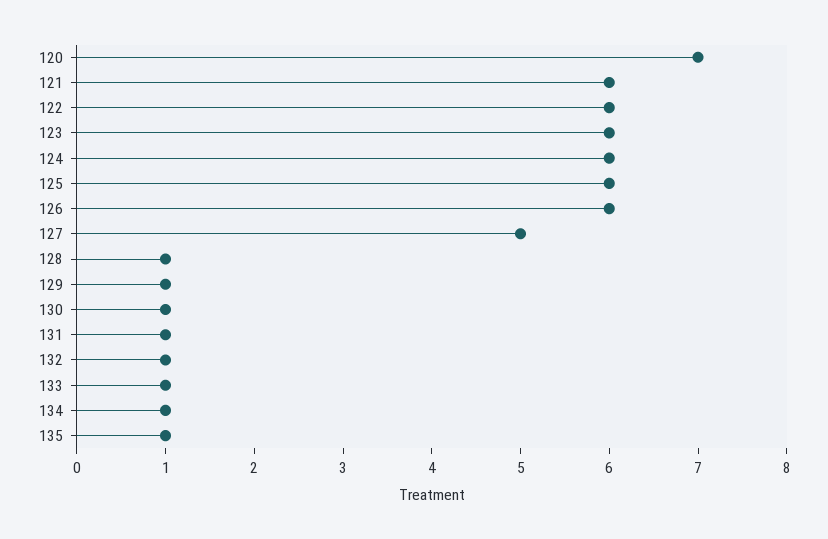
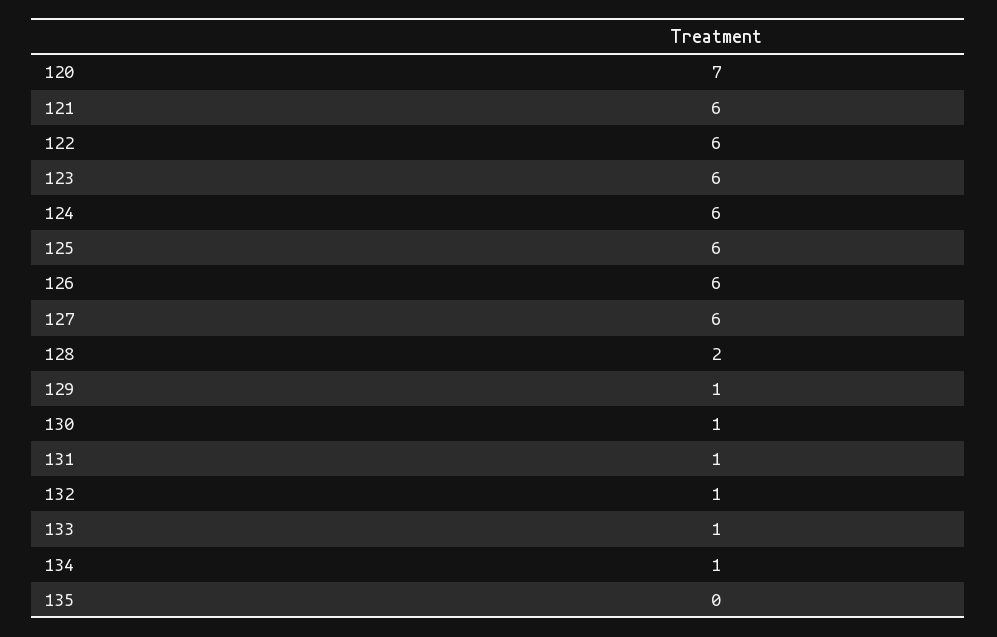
  {
    "120": 7,
    "121": 6,
    "122": 6,
    "123": 6,
    "124": 6,
    "125": 6,
    "126": 6,
-   "127": 5,
+   "127": 6,
-   "128": 1,
+   "128": 2,
    "129": 1,
    "130": 1,
    "131": 1,
    "132": 1,
    "133": 1,
    "134": 1,
-   "135": 1
+   "135": 0
  }

